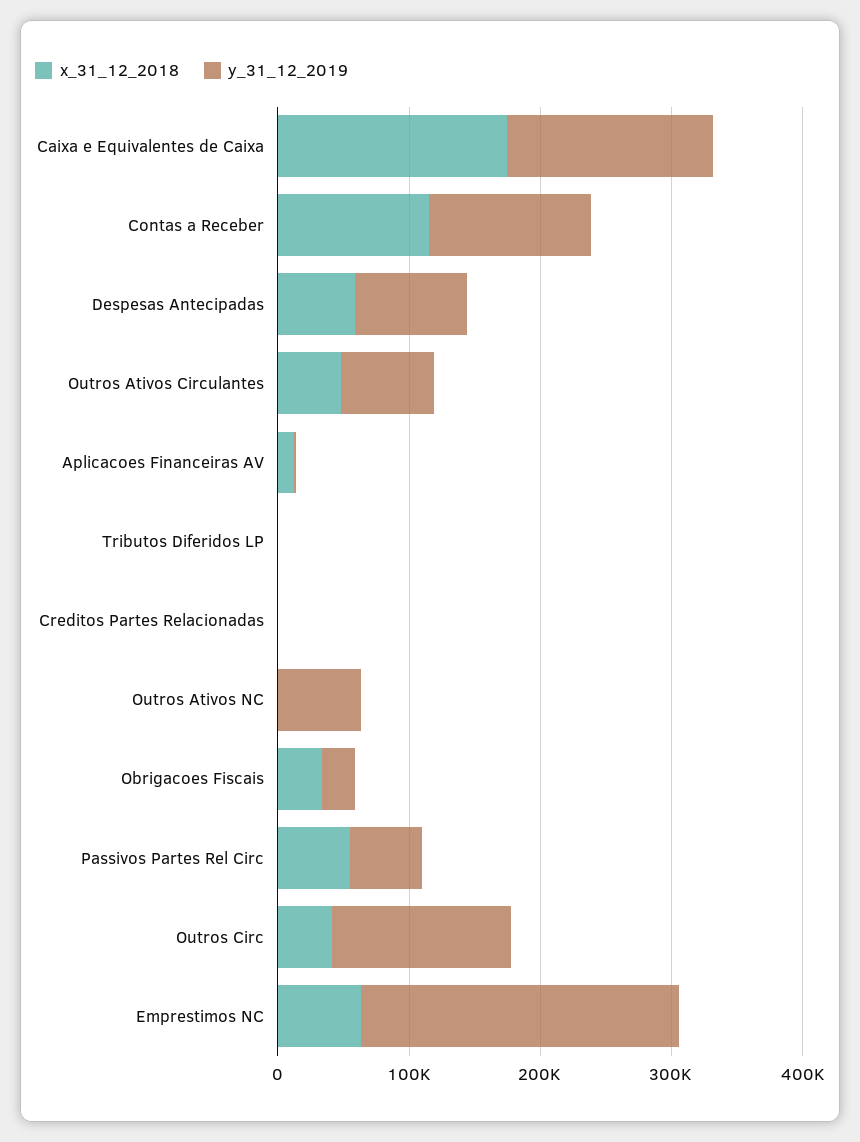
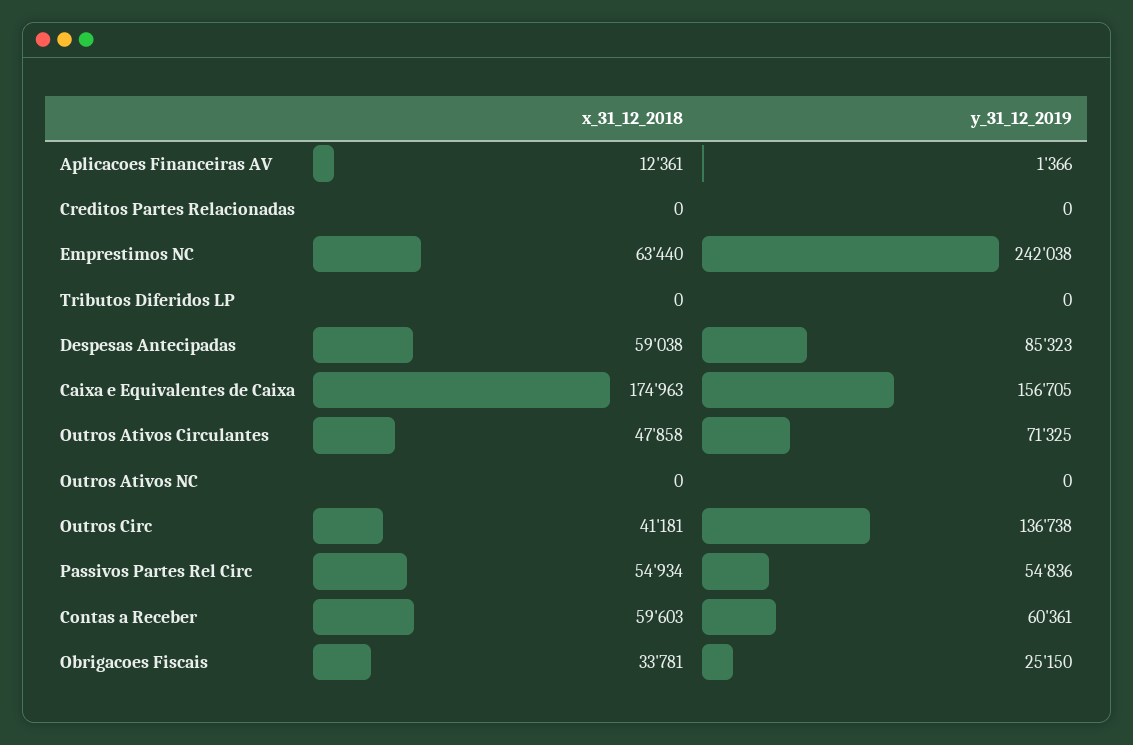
  {
    "x_31_12_2018": {
      "Caixa e Equivalentes de Caixa": 174963,
-     "Contas a Receber": 120000,
+     "Contas a Receber": 59603,
      "Despesas Antecipadas": 59038,
      "Outros Ativos Circulantes": 47858,
      "Aplicacoes Financeiras AV": 12361,
      "Tributos Diferidos LP": 0,
      "Creditos Partes Relacionadas": 0,
      "Outros Ativos NC": 0,
      "Obrigacoes Fiscais": 33781,
      "Passivos Partes Rel Circ": 54934,
      "Outros Circ": 41181,
      "Emprestimos NC": 63440
    },
    "y_31_12_2019": {
      "Caixa e Equivalentes de Caixa": 156705,
-     "Contas a Receber": 120000,
+     "Contas a Receber": 60361,
      "Despesas Antecipadas": 85323,
      "Outros Ativos Circulantes": 71325,
      "Aplicacoes Financeiras AV": 1366,
      "Tributos Diferidos LP": 0,
      "Creditos Partes Relacionadas": 0,
-     "Outros Ativos NC": 60000,
+     "Outros Ativos NC": 0,
      "Obrigacoes Fiscais": 25150,
      "Passivos Partes Rel Circ": 54836,
      "Outros Circ": 136738,
      "Emprestimos NC": 242038
    }
  }

